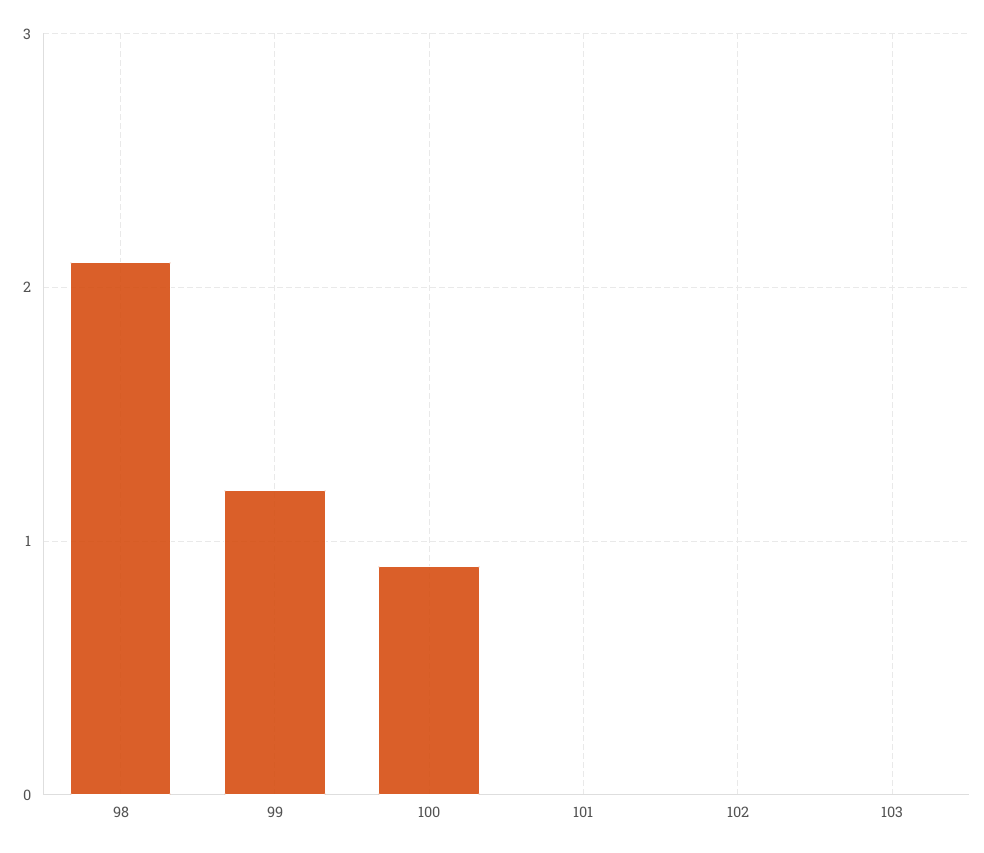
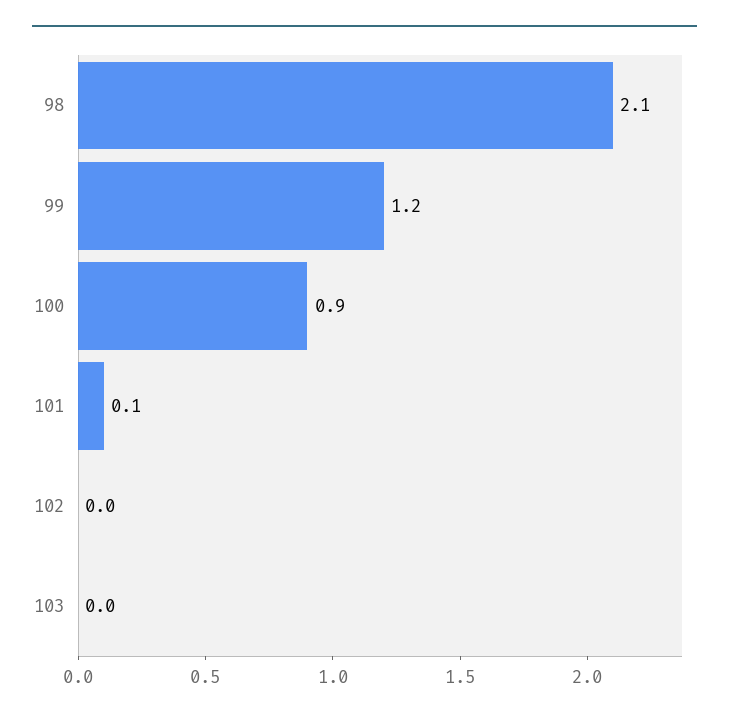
  {
    "98": 2.1,
    "99": 1.2,
    "100": 0.9,
-   "101": 0,
+   "101": 0.1,
    "102": 0,
    "103": 0
  }

